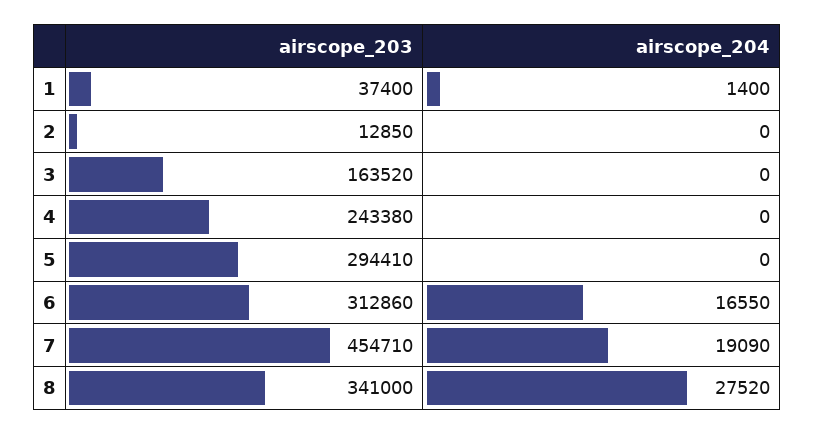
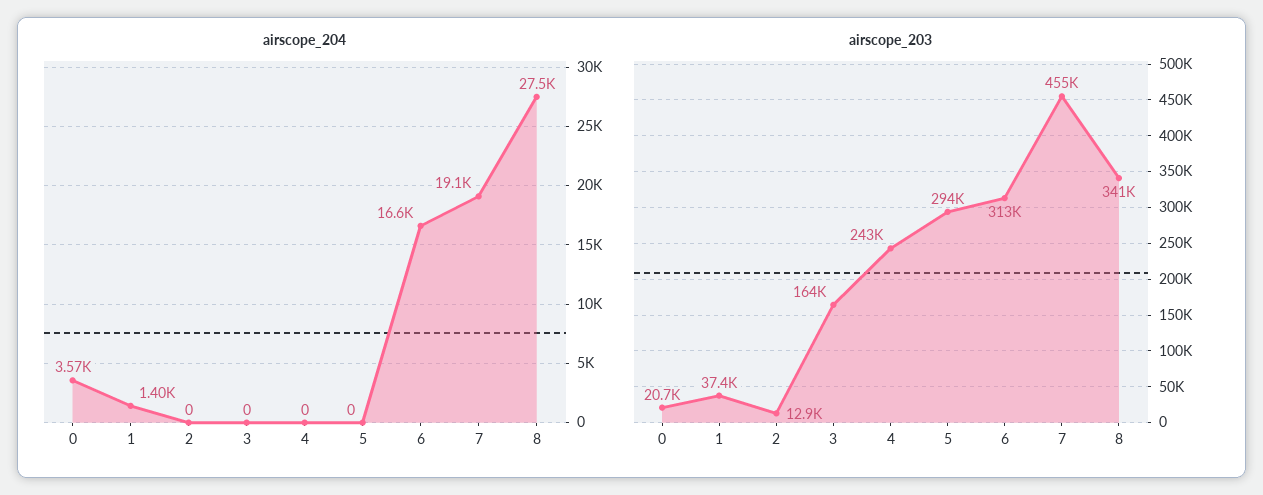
  {
    "airscope_203": {
      "1": 37400,
      "2": 12850,
      "3": 163520,
      "4": 243380,
      "5": 294410,
      "6": 312860,
      "7": 454710,
-     "8": 341000
+     "8": 341000,
+     "0": 20700
    },
    "airscope_204": {
      "1": 1400,
      "2": 0,
      "3": 0,
      "4": 0,
      "5": 0,
      "6": 16550,
      "7": 19090,
-     "8": 27520
+     "8": 27520,
+     "0": 3570
    }
  }

